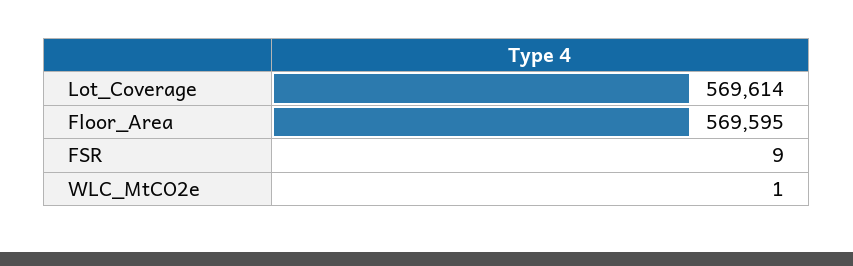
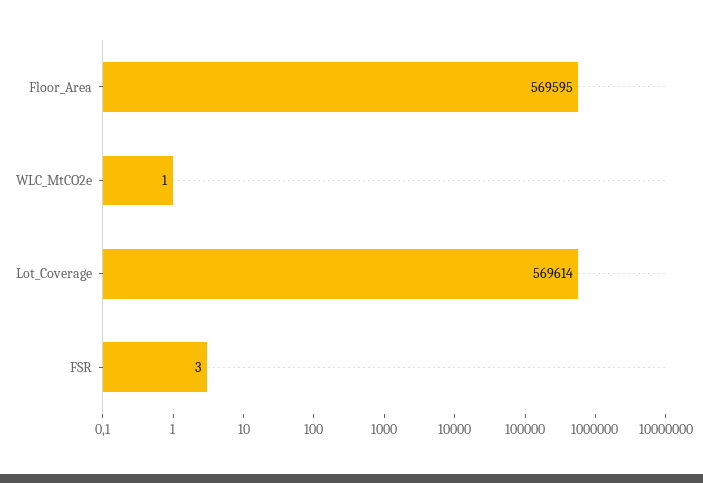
  {
    "Lot_Coverage": 569614,
    "Floor_Area": 569595,
-   "FSR": 9,
+   "FSR": 3,
    "WLC_MtCO2e": 1
  }

